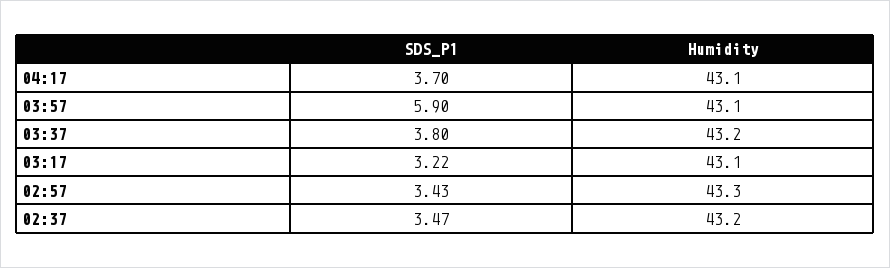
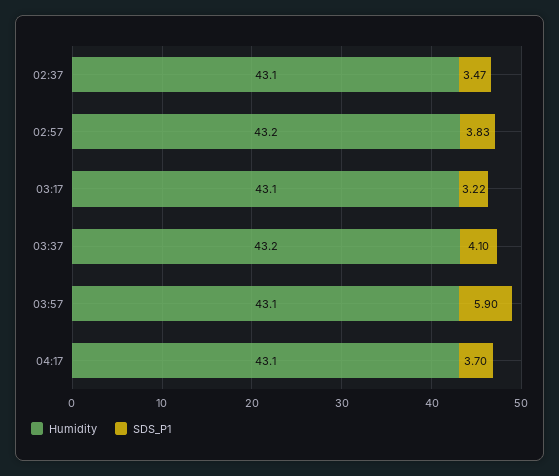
  {
    "SDS_P1": {
      "04:17": 3.7,
      "03:57": 5.9,
-     "03:37": 3.8,
+     "03:37": 4.1,
      "03:17": 3.22,
-     "02:57": 3.43,
+     "02:57": 3.83,
      "02:37": 3.47
    },
    "Humidity": {
      "04:17": 43.1,
      "03:57": 43.1,
      "03:37": 43.2,
      "03:17": 43.1,
-     "02:57": 43.3,
+     "02:57": 43.2,
-     "02:37": 43.2
+     "02:37": 43.1
    }
  }

